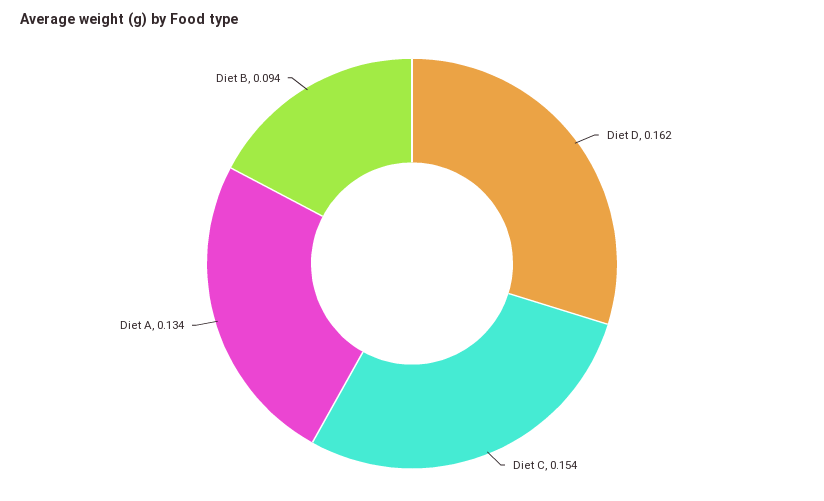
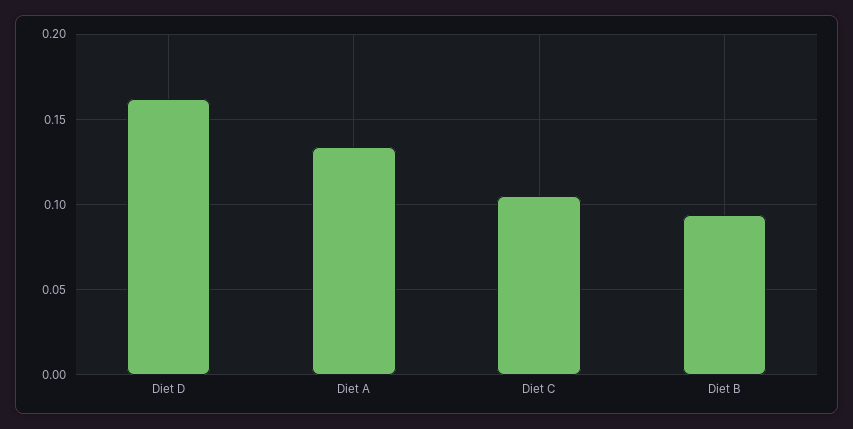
  {
    "Diet D": 0.162,
-   "Diet C": 0.154,
+   "Diet C": 0.105,
    "Diet A": 0.134,
    "Diet B": 0.094
  }

